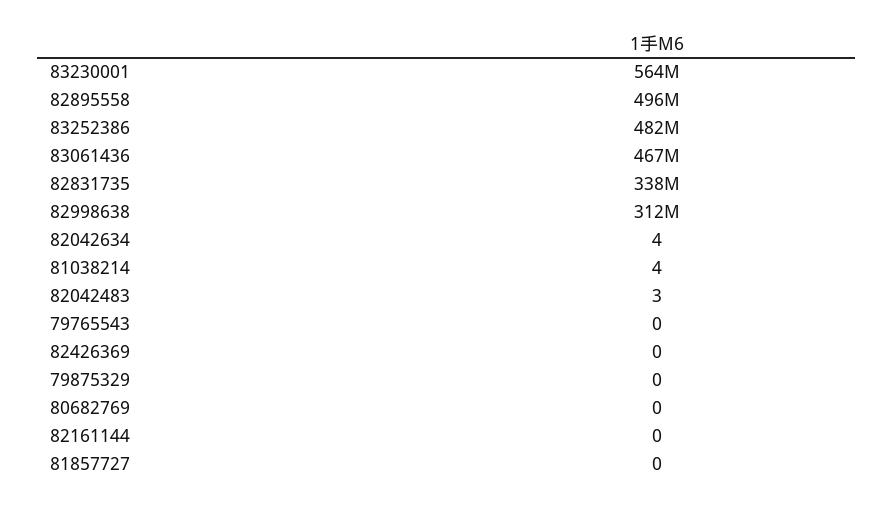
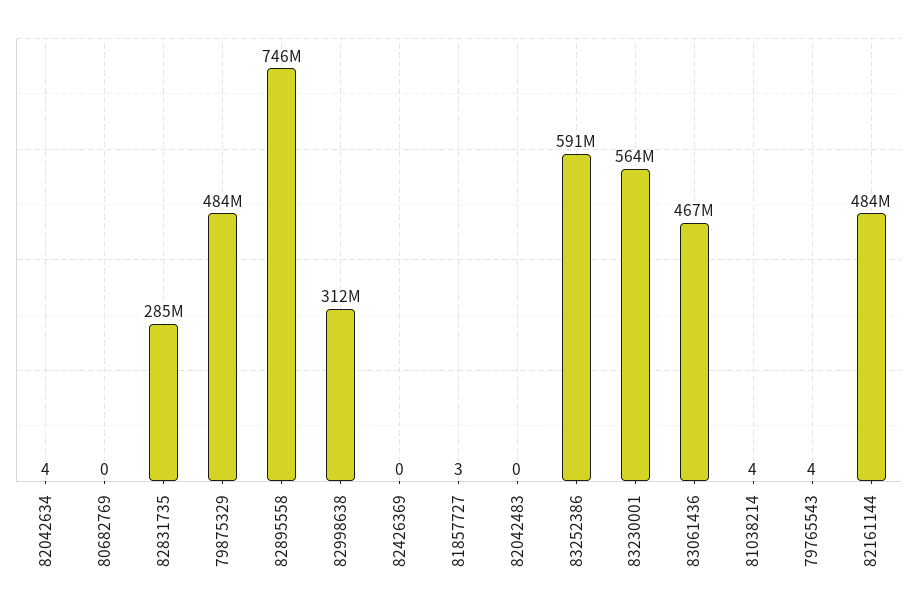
  {
    "83230001": 564000000,
-   "82895558": 496000000,
+   "82895558": 746000000,
-   "83252386": 482000000,
+   "83252386": 591000000,
    "83061436": 467000000,
-   "82831735": 338000000,
+   "82831735": 285000000,
    "82998638": 312000000,
    "82042634": 4,
    "81038214": 4,
-   "82042483": 3,
+   "82042483": 0,
-   "79765543": 0,
+   "79765543": 4,
    "82426369": 0,
-   "79875329": 0,
+   "79875329": 484000000,
    "80682769": 0,
-   "82161144": 0,
+   "82161144": 484000000,
-   "81857727": 0
+   "81857727": 3
  }

